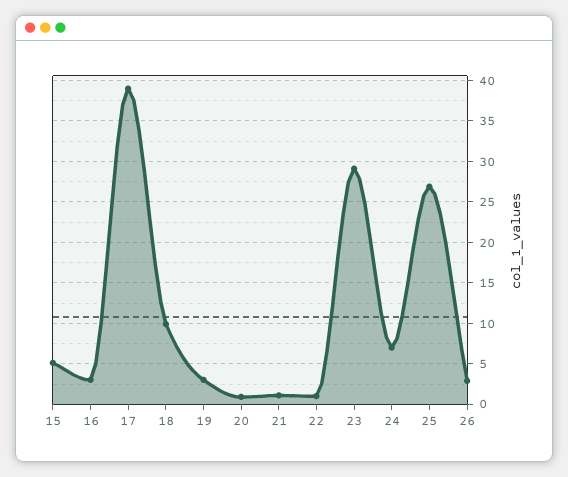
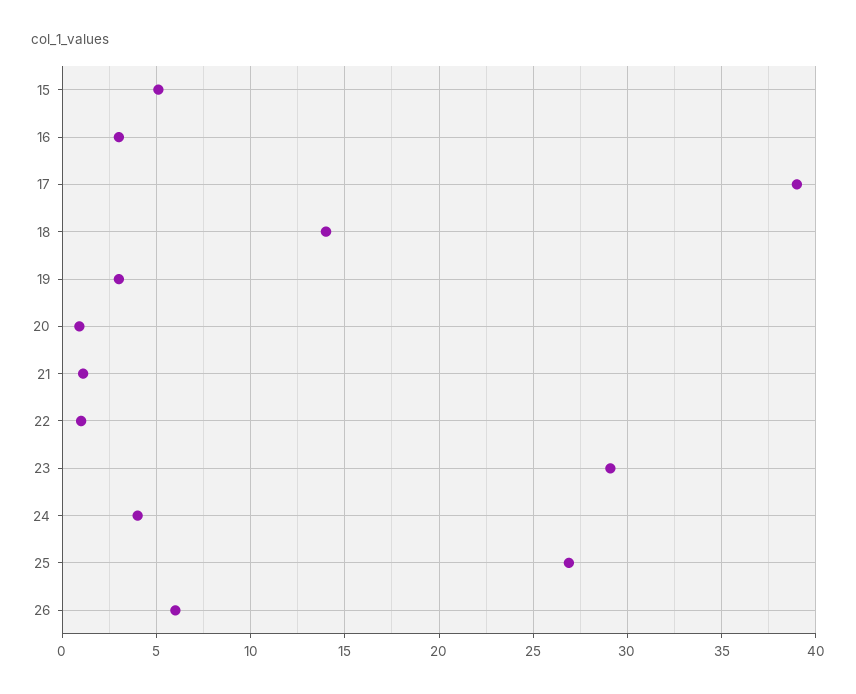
  {
    "15": 5,
    "16": 3,
    "17": 39,
-   "18": 10,
+   "18": 14,
    "19": 3,
    "20": 1,
    "21": 1,
    "22": 1,
    "23": 29,
-   "24": 7,
+   "24": 4,
    "25": 27,
-   "26": 3
+   "26": 6
  }

